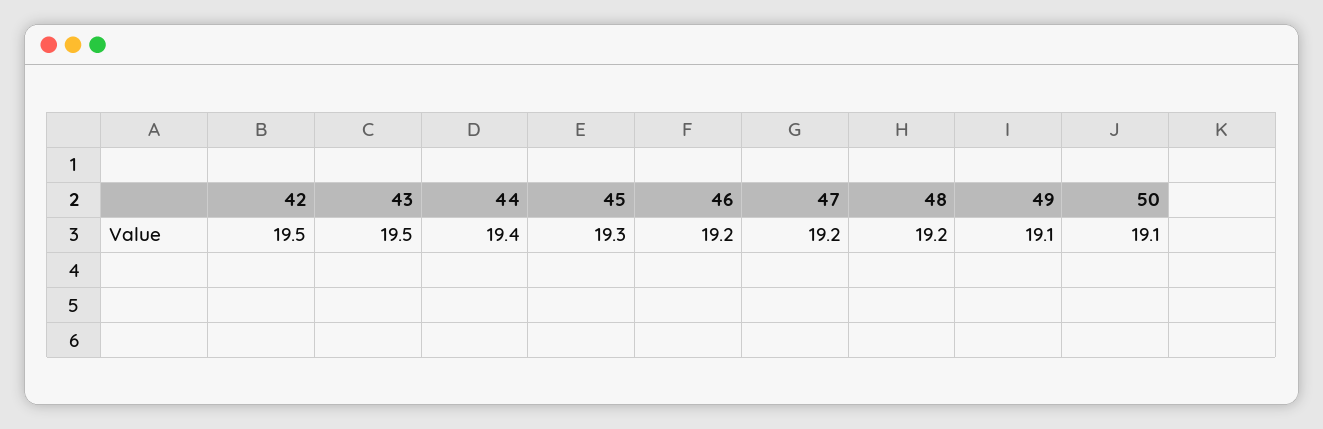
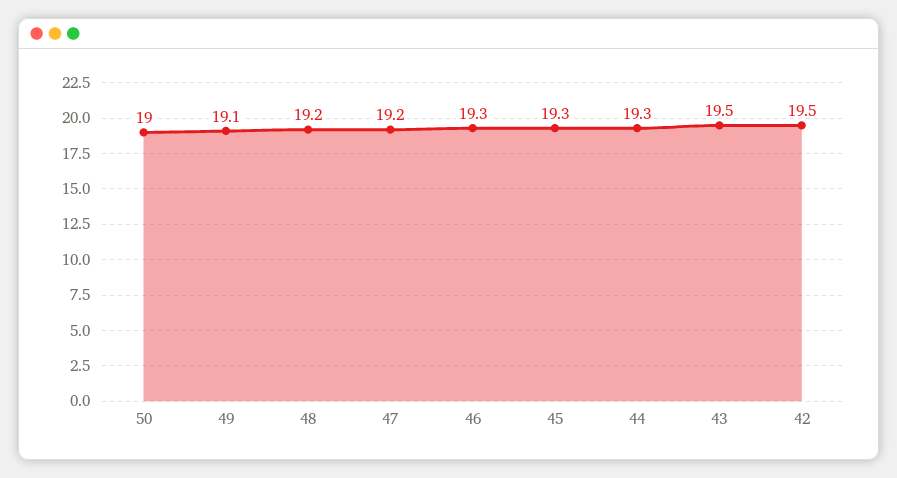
  {
    "42": 19.5,
    "43": 19.5,
-   "44": 19.4,
+   "44": 19.3,
    "45": 19.3,
-   "46": 19.2,
+   "46": 19.3,
    "47": 19.2,
    "48": 19.2,
    "49": 19.1,
-   "50": 19.1
+   "50": 19
  }

